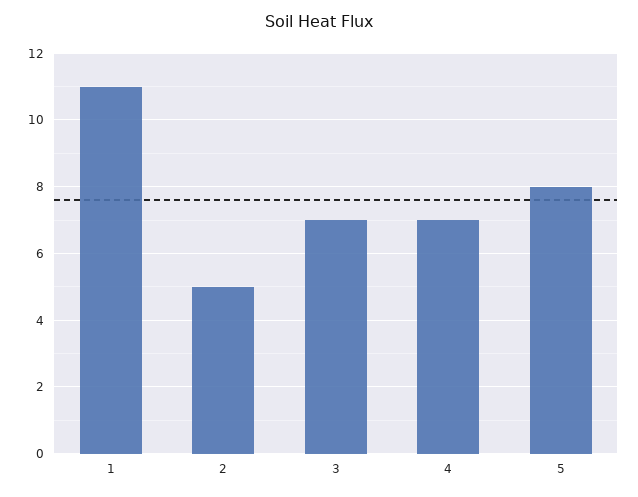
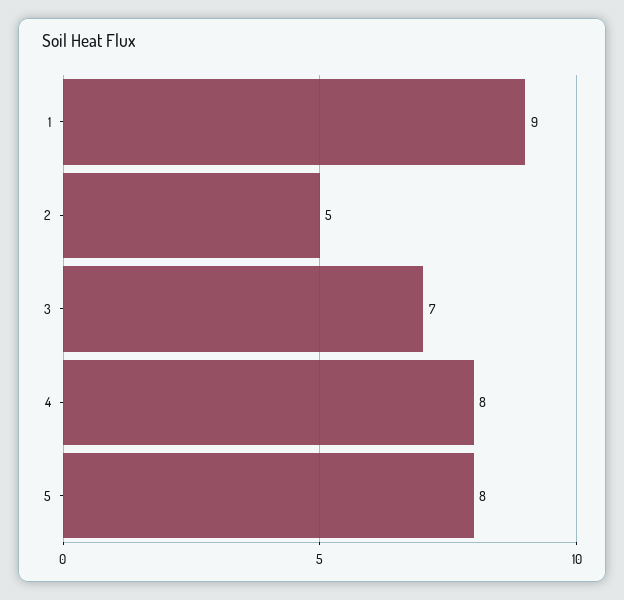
  {
-   "1": 11,
+   "1": 9,
    "2": 5,
    "3": 7,
-   "4": 7,
+   "4": 8,
    "5": 8
  }

